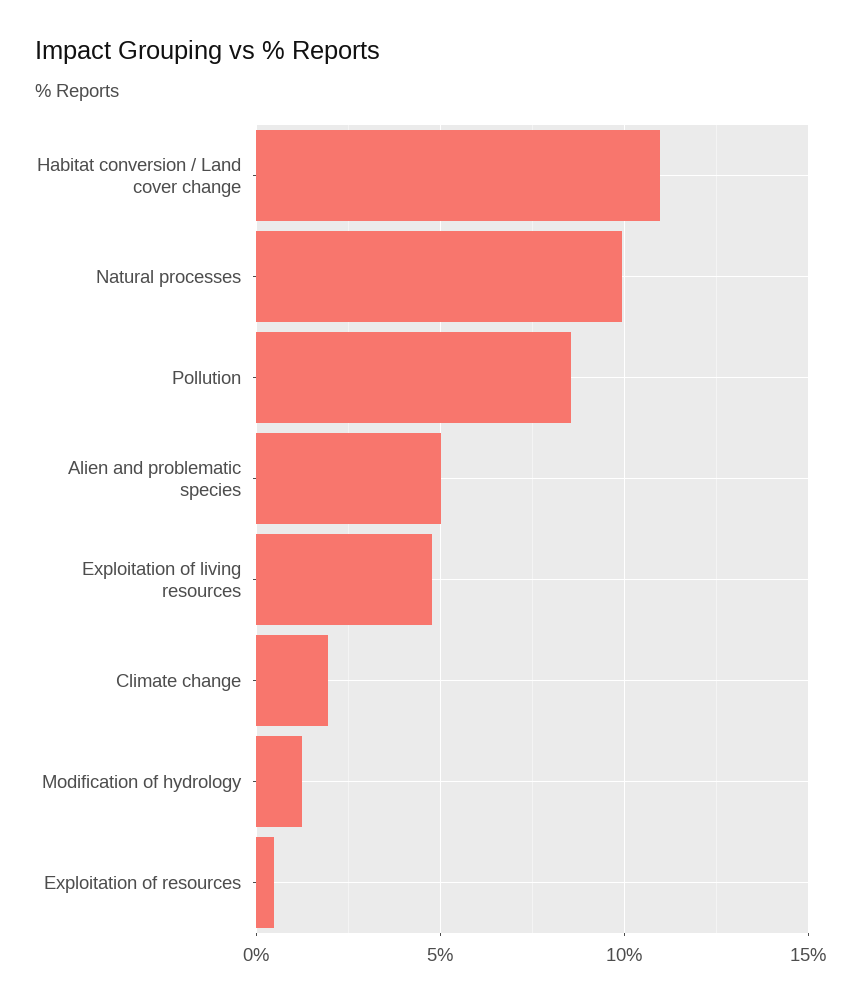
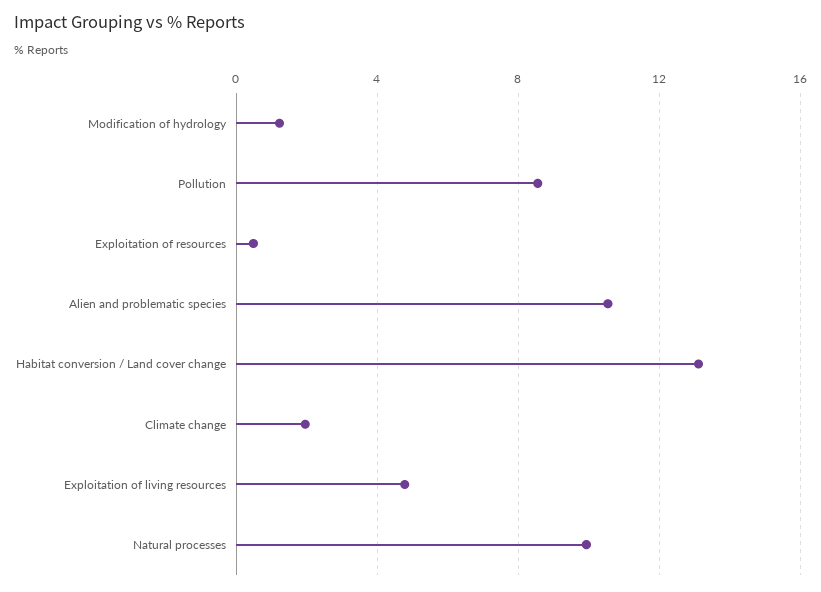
  {
-   "Habitat conversion / Land cover change": 11,
+   "Habitat conversion / Land cover change": 13,
    "Natural processes": 10,
    "Pollution": 8.5,
-   "Alien and problematic species": 5,
+   "Alien and problematic species": 10.5,
    "Exploitation of living resources": 5,
    "Climate change": 2,
    "Modification of hydrology": 1,
    "Exploitation of resources": 0.5
  }

